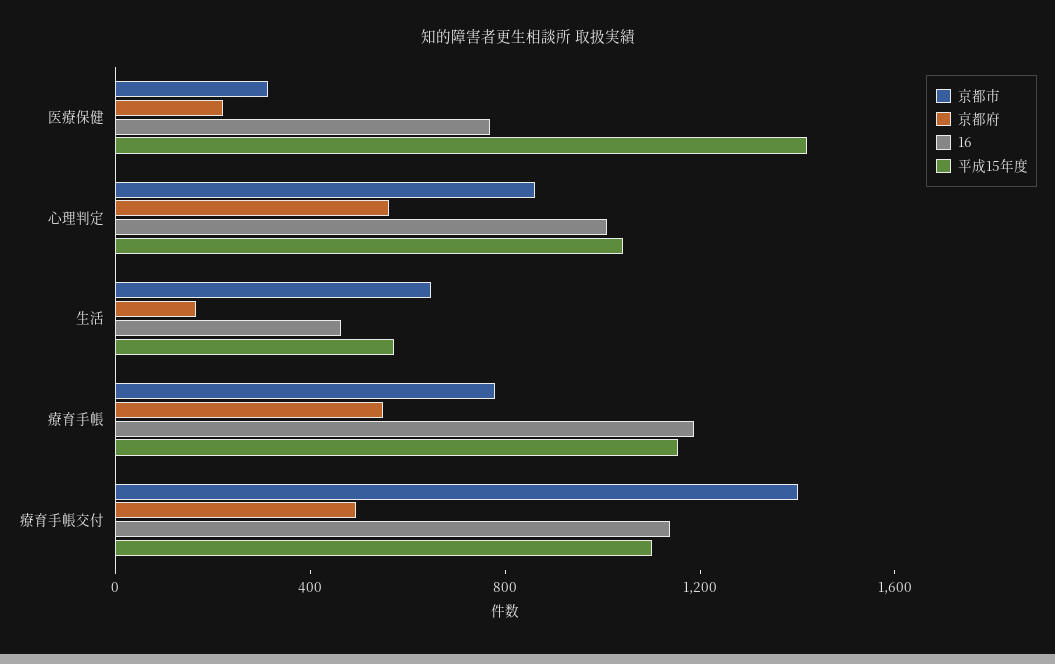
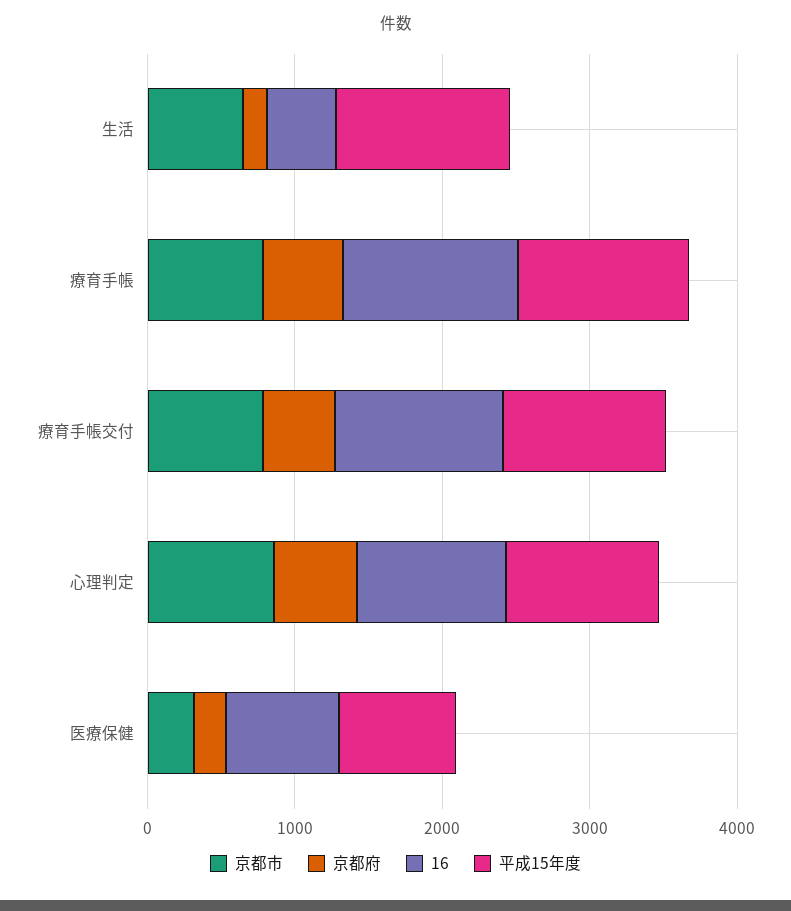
  {
    "京都市": {
      "医療保健": 300,
      "心理判定": 900,
      "生活": 600,
      "療育手帳": 800,
-     "療育手帳交付": 1400
+     "療育手帳交付": 800
    },
    "京都府": {
      "医療保健": 200,
      "心理判定": 600,
      "生活": 200,
      "療育手帳": 500,
      "療育手帳交付": 500
    },
    "16": {
      "医療保健": 800,
      "心理判定": 1000,
      "生活": 500,
      "療育手帳": 1200,
      "療育手帳交付": 1100
    },
    "平成15年度": {
-     "医療保健": 1400,
+     "医療保健": 800,
      "心理判定": 1000,
-     "生活": 600,
+     "生活": 1200,
      "療育手帳": 1200,
      "療育手帳交付": 1100
    }
  }

